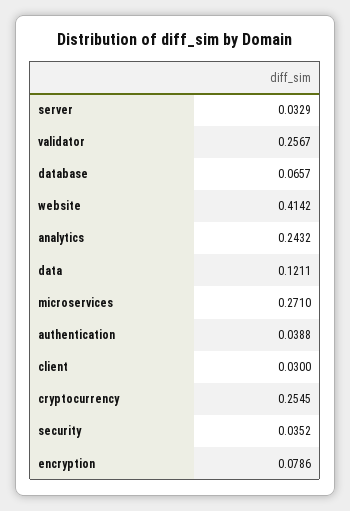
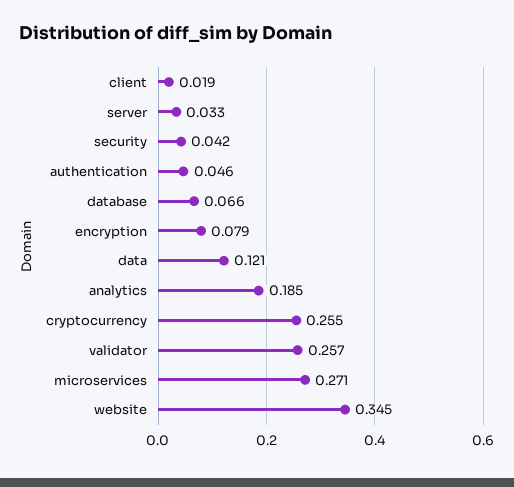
  {
    "server": 0.0329,
    "validator": 0.2567,
    "database": 0.0657,
-   "website": 0.4142,
+   "website": 0.345,
-   "analytics": 0.2432,
+   "analytics": 0.185,
    "data": 0.1211,
    "microservices": 0.271,
-   "authentication": 0.0388,
+   "authentication": 0.046,
-   "client": 0.03,
+   "client": 0.019,
    "cryptocurrency": 0.2545,
-   "security": 0.0352,
+   "security": 0.042,
    "encryption": 0.0786
  }

